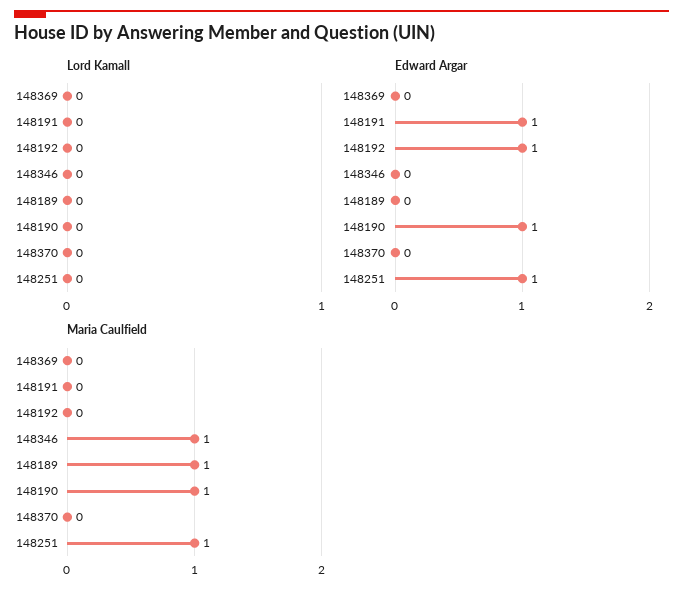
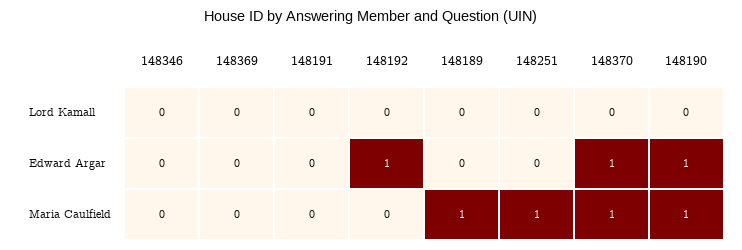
  {
    "Lord Kamall": {
      "148369": 0,
      "148191": 0,
      "148192": 0,
      "148346": 0,
      "148189": 0,
      "148190": 0,
      "148370": 0,
      "148251": 0
    },
    "Edward Argar": {
      "148369": 0,
-     "148191": 1,
+     "148191": 0,
      "148192": 1,
      "148346": 0,
      "148189": 0,
      "148190": 1,
-     "148370": 0,
+     "148370": 1,
-     "148251": 1
+     "148251": 0
    },
    "Maria Caulfield": {
      "148369": 0,
      "148191": 0,
      "148192": 0,
-     "148346": 1,
+     "148346": 0,
      "148189": 1,
      "148190": 1,
-     "148370": 0,
+     "148370": 1,
      "148251": 1
    }
  }

